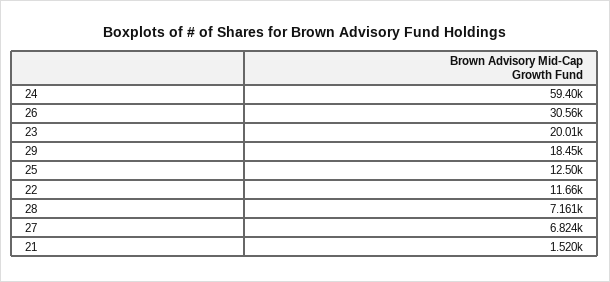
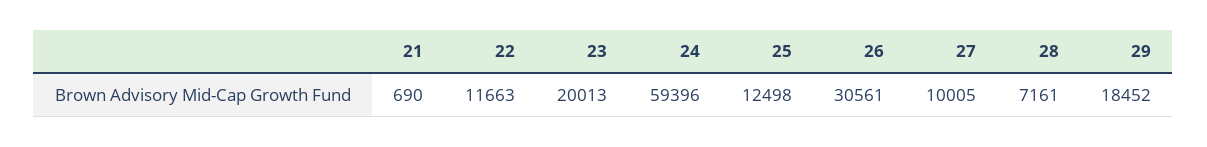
  {
    "24": 59396,
    "26": 30561,
    "23": 20013,
    "29": 18452,
    "25": 12498,
    "22": 11663,
    "28": 7161,
-   "27": 6824,
+   "27": 10005,
-   "21": 1520
+   "21": 690
  }

